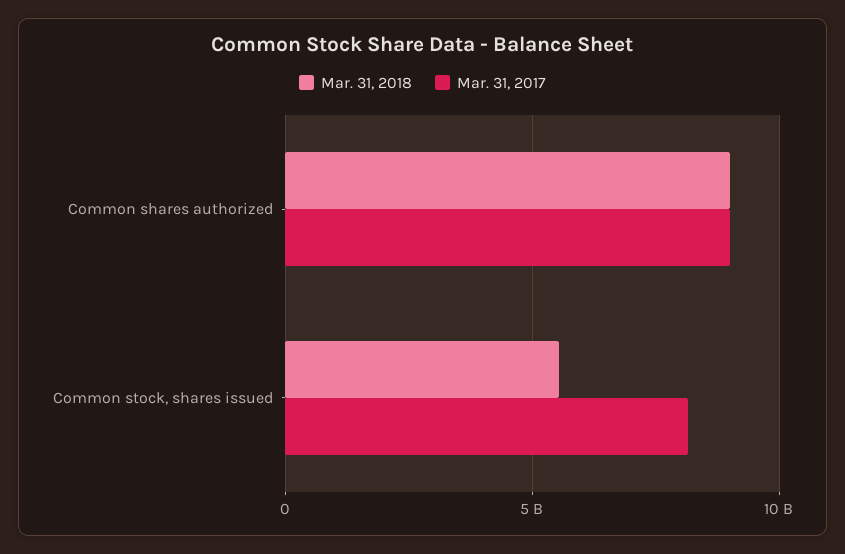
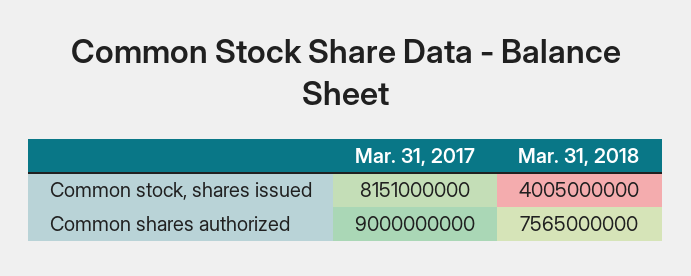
  {
    "Mar. 31, 2018": {
-     "Common shares authorized": 9000000000,
+     "Common shares authorized": 7565000000,
-     "Common stock, shares issued": 5500000000
+     "Common stock, shares issued": 4005000000
    },
    "Mar. 31, 2017": {
      "Common shares authorized": 9000000000,
      "Common stock, shares issued": 8151000000
    }
  }

